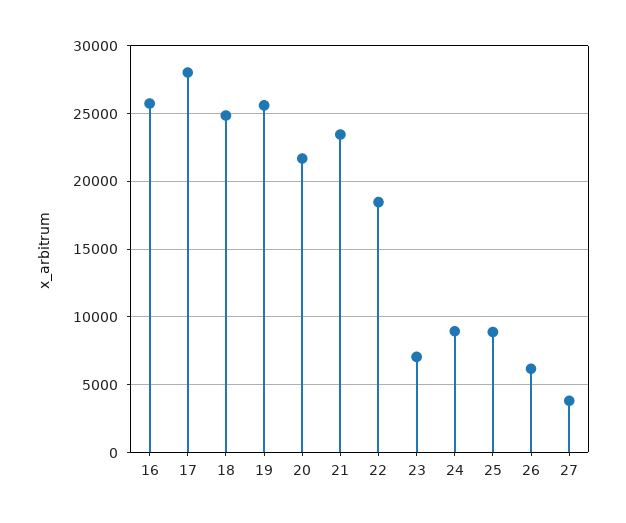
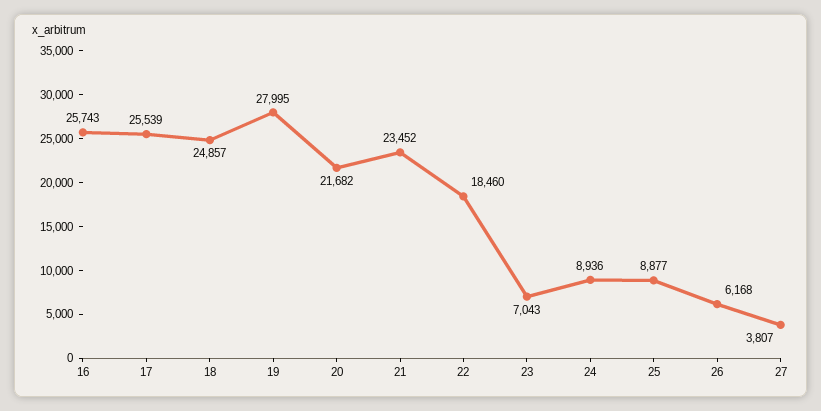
  {
    "16": 25743,
-   "17": 28000,
+   "17": 25539,
    "18": 24857,
-   "19": 25500,
+   "19": 27995,
    "20": 21682,
    "21": 23452,
    "22": 18460,
    "23": 7043,
    "24": 8936,
    "25": 8877,
    "26": 6168,
    "27": 3807
  }

